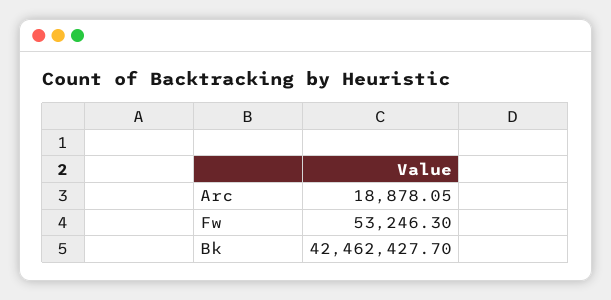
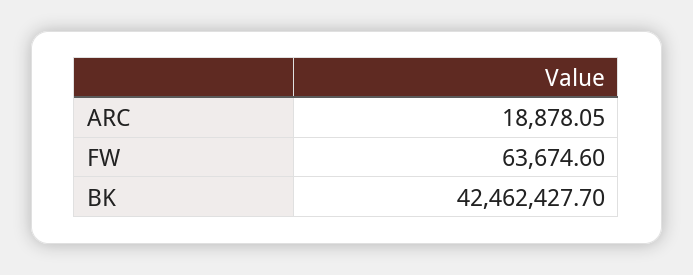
  {
    "Arc": 18878.05,
-   "Fw": 53246.3,
+   "Fw": 63674.6,
    "Bk": 42462427.7
  }

